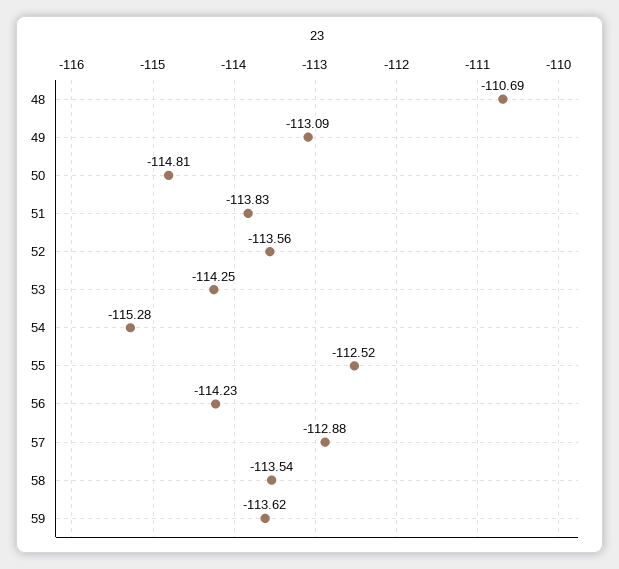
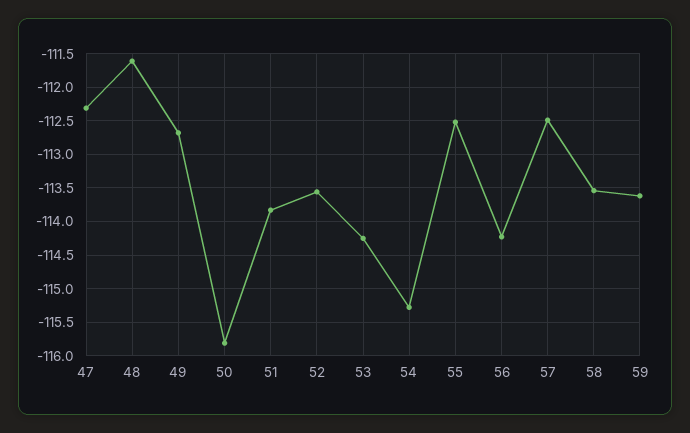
  {
-   "48": -110.69,
+   "48": -111.6,
-   "49": -113.09,
+   "49": -112.7,
-   "50": -114.81,
+   "50": -115.8,
    "51": -113.83,
    "52": -113.56,
    "53": -114.25,
    "54": -115.28,
    "55": -112.52,
    "56": -114.23,
-   "57": -112.88,
+   "57": -112.5,
    "58": -113.54,
-   "59": -113.62
+   "59": -113.62,
+   "47": -112.3
  }

